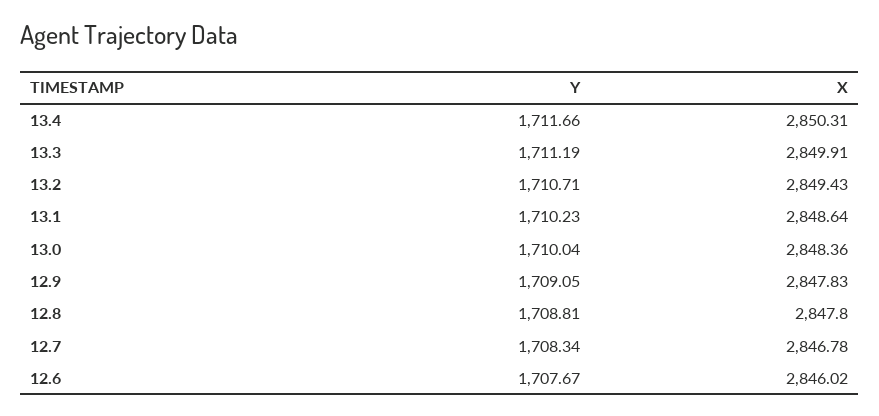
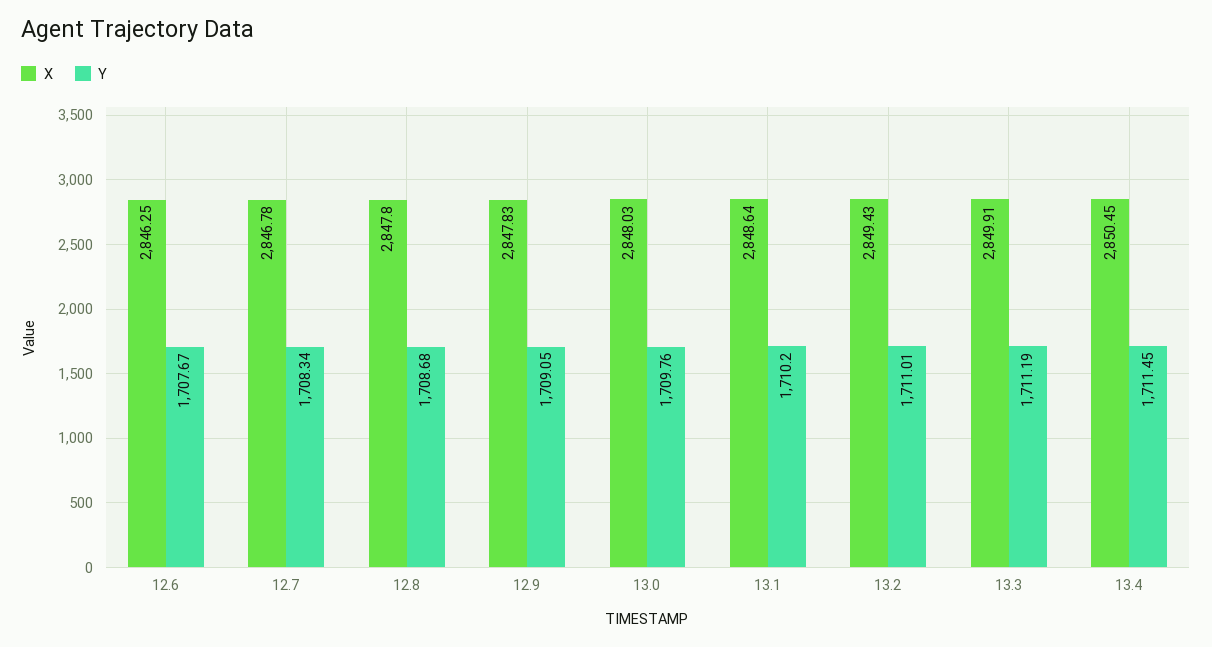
  {
    "Y": {
-     "13.4": 1711.66,
+     "13.4": 1711.45,
      "13.3": 1711.19,
-     "13.2": 1710.71,
+     "13.2": 1711.01,
-     "13.1": 1710.23,
+     "13.1": 1710.2,
-     "13.0": 1710.04,
+     "13.0": 1709.76,
      "12.9": 1709.05,
-     "12.8": 1708.81,
+     "12.8": 1708.68,
      "12.7": 1708.34,
      "12.6": 1707.67
    },
    "X": {
-     "13.4": 2850.31,
+     "13.4": 2850.45,
      "13.3": 2849.91,
      "13.2": 2849.43,
      "13.1": 2848.64,
-     "13.0": 2848.36,
+     "13.0": 2848.03,
      "12.9": 2847.83,
      "12.8": 2847.8,
      "12.7": 2846.78,
-     "12.6": 2846.02
+     "12.6": 2846.25
    }
  }

